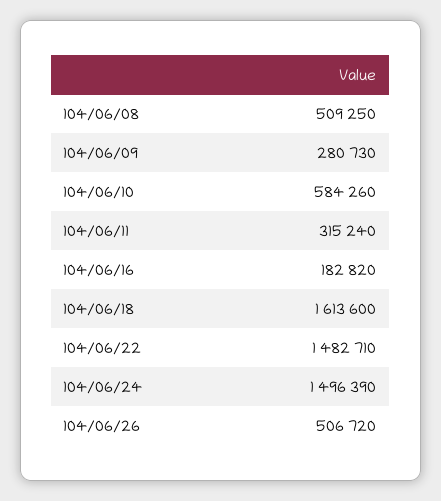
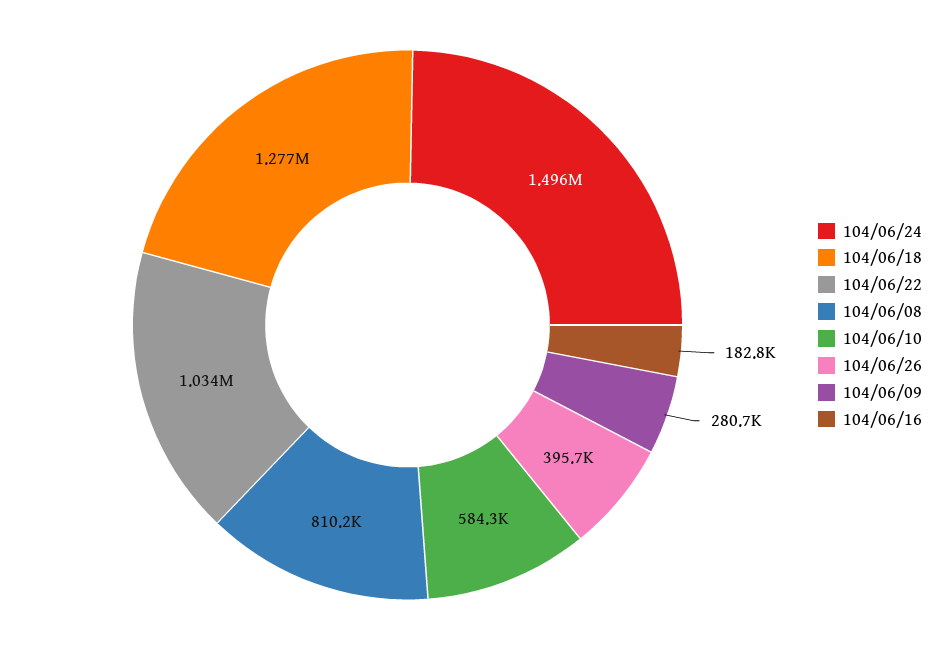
  {
-   "104/06/08": 509250,
+   "104/06/08": 810200,
    "104/06/09": 280730,
    "104/06/10": 584260,
-   "104/06/11": 315240,
    "104/06/16": 182820,
-   "104/06/18": 1613600,
+   "104/06/18": 1277000,
-   "104/06/22": 1482710,
+   "104/06/22": 1034000,
    "104/06/24": 1496390,
-   "104/06/26": 506720
+   "104/06/26": 395700
  }

